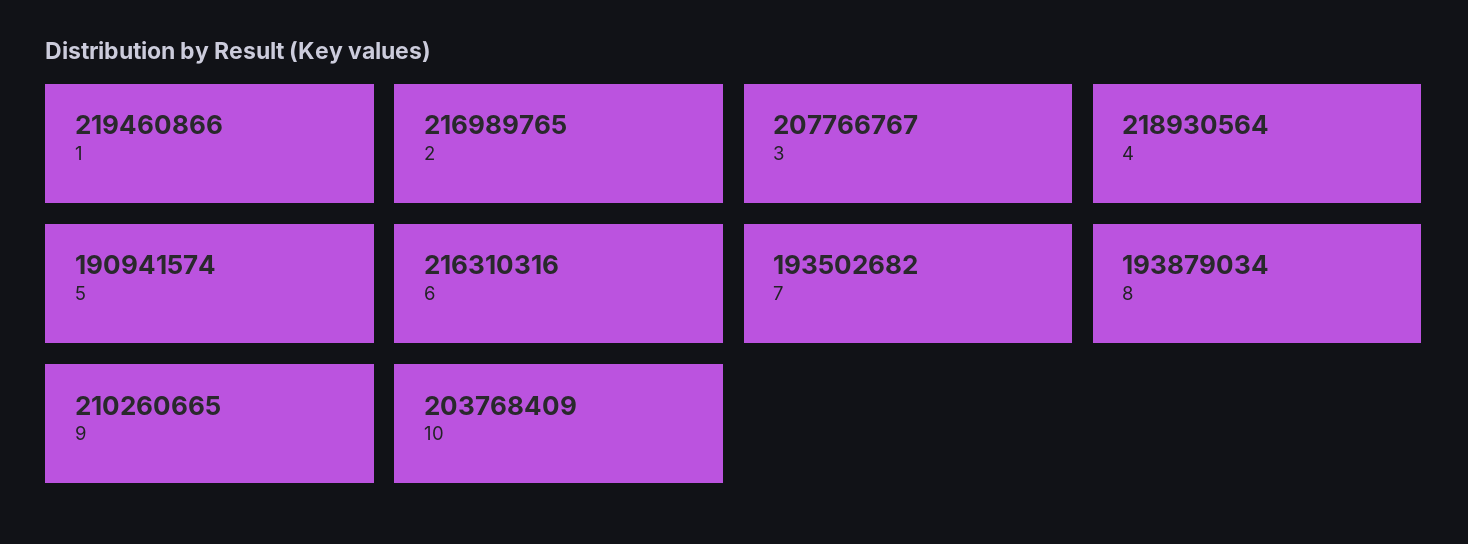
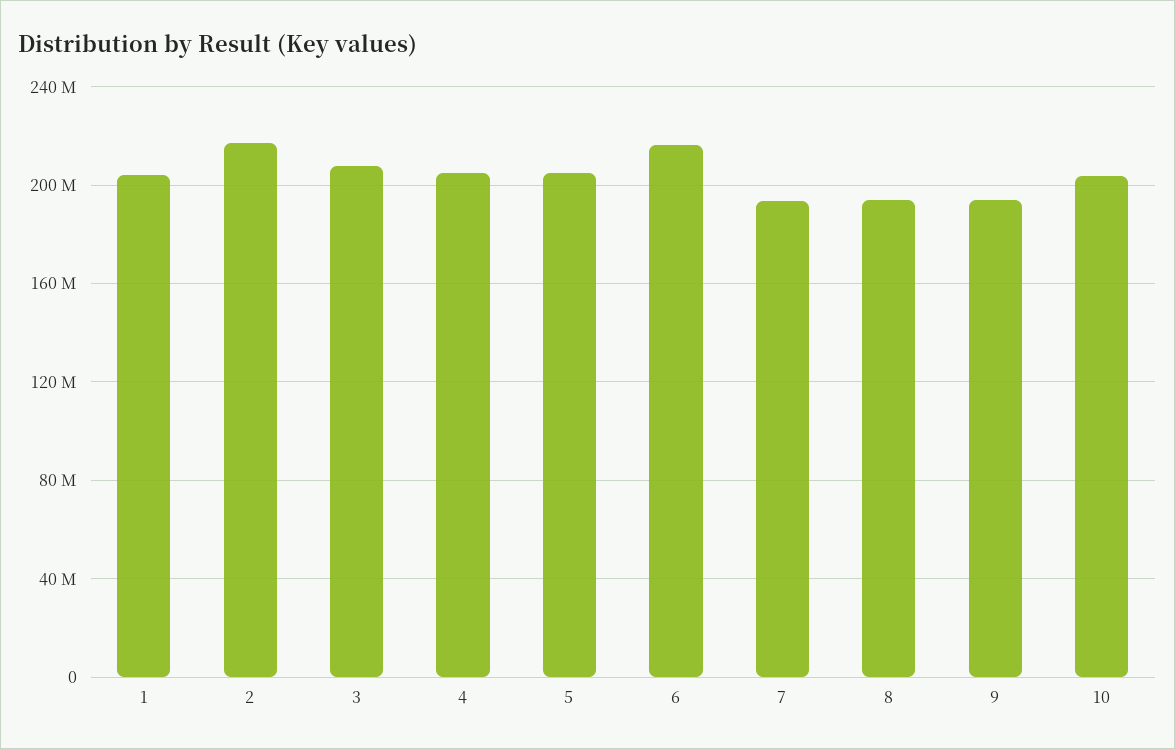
  {
-   "1": 219460866,
+   "1": 205000000,
    "2": 216989765,
    "3": 207766767,
-   "4": 218930564,
+   "4": 205000000,
-   "5": 190941574,
+   "5": 205000000,
    "6": 216310316,
    "7": 193502682,
    "8": 193879034,
-   "9": 210260665,
+   "9": 195000000,
    "10": 203768409
  }

